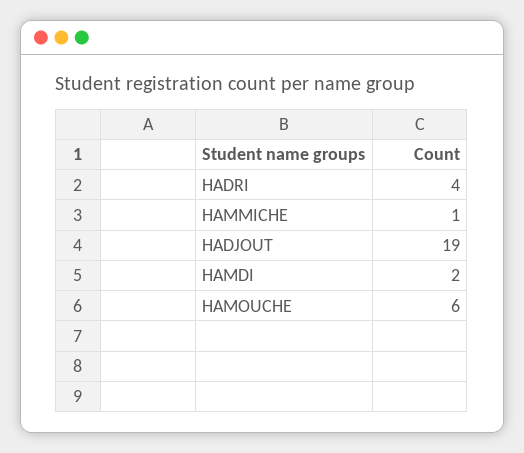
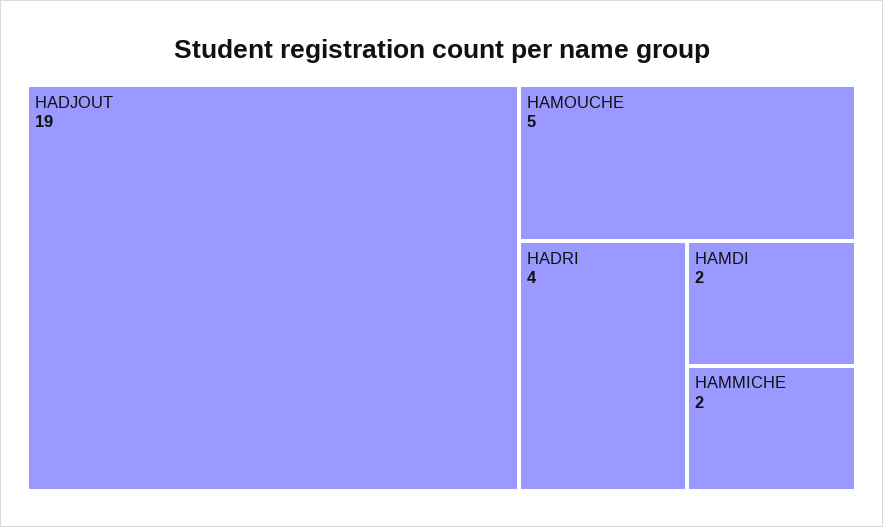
  {
    "HADRI": 4,
-   "HAMMICHE": 1,
+   "HAMMICHE": 2,
    "HADJOUT": 19,
    "HAMDI": 2,
-   "HAMOUCHE": 6
+   "HAMOUCHE": 5
  }

